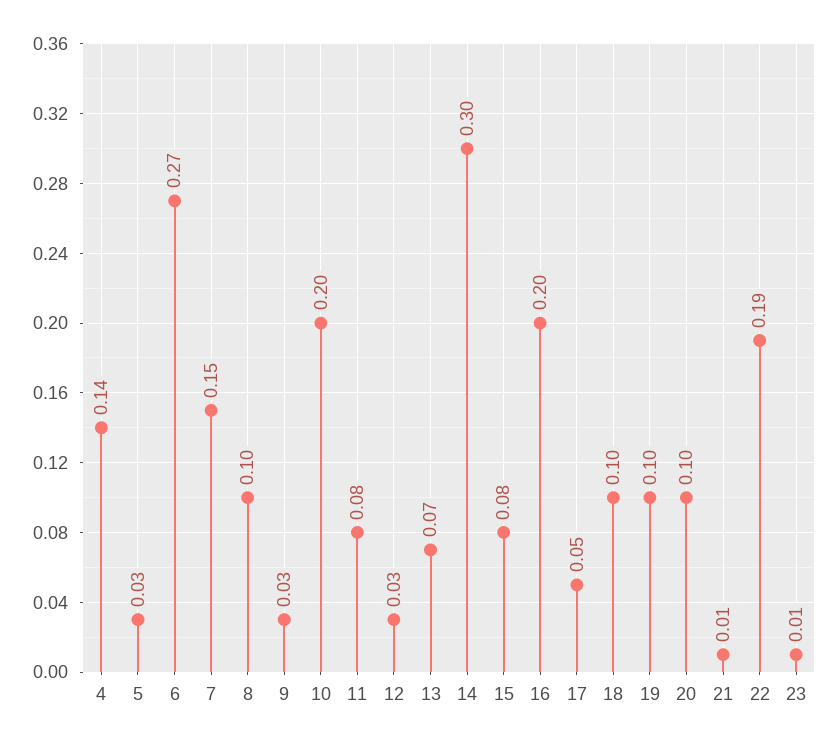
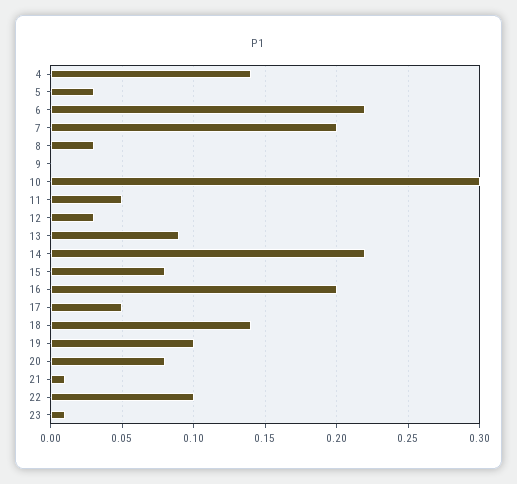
  {
    "4": 0.14,
    "5": 0.03,
-   "6": 0.27,
+   "6": 0.22,
-   "7": 0.15,
+   "7": 0.2,
-   "8": 0.1,
+   "8": 0.03,
-   "9": 0.03,
+   "9": 0,
-   "10": 0.2,
+   "10": 0.3,
-   "11": 0.08,
+   "11": 0.05,
    "12": 0.03,
-   "13": 0.07,
+   "13": 0.09,
-   "14": 0.3,
+   "14": 0.22,
    "15": 0.08,
    "16": 0.2,
    "17": 0.05,
-   "18": 0.1,
+   "18": 0.14,
    "19": 0.1,
-   "20": 0.1,
+   "20": 0.08,
    "21": 0.01,
-   "22": 0.19,
+   "22": 0.1,
    "23": 0.01
  }

